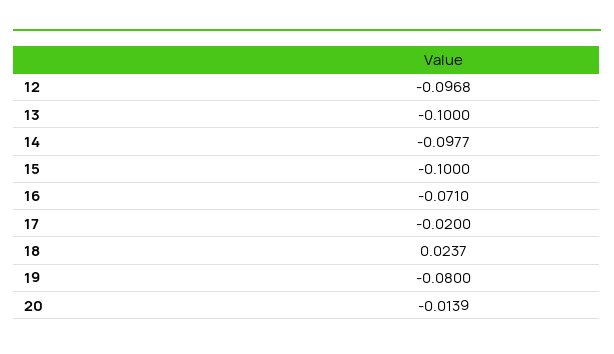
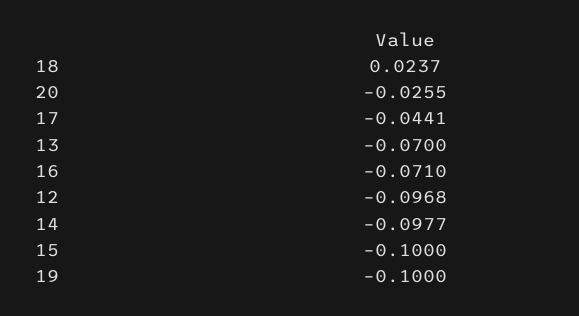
  {
    "12": -0.0968,
-   "13": -0.1,
+   "13": -0.07,
    "14": -0.0977,
    "15": -0.1,
    "16": -0.071,
-   "17": -0.02,
+   "17": -0.0441,
    "18": 0.0237,
-   "19": -0.08,
+   "19": -0.1,
-   "20": -0.0139
+   "20": -0.0255
  }

